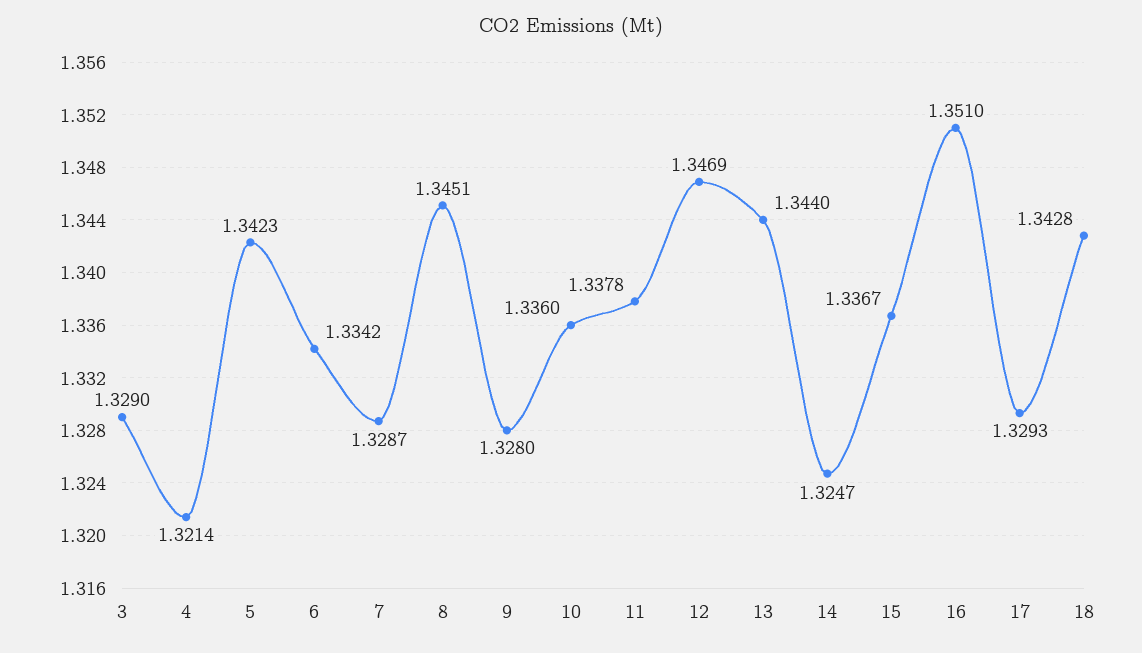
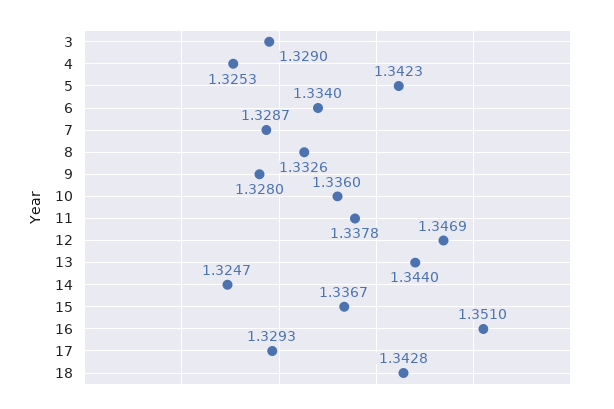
  {
    "3": 1.329,
-   "4": 1.3214,
+   "4": 1.3253,
    "5": 1.3423,
-   "6": 1.3342,
+   "6": 1.334,
    "7": 1.3287,
-   "8": 1.3451,
+   "8": 1.3326,
    "9": 1.328,
    "10": 1.336,
    "11": 1.3378,
    "12": 1.3469,
    "13": 1.344,
    "14": 1.3247,
    "15": 1.3367,
    "16": 1.351,
    "17": 1.3293,
    "18": 1.3428
  }

